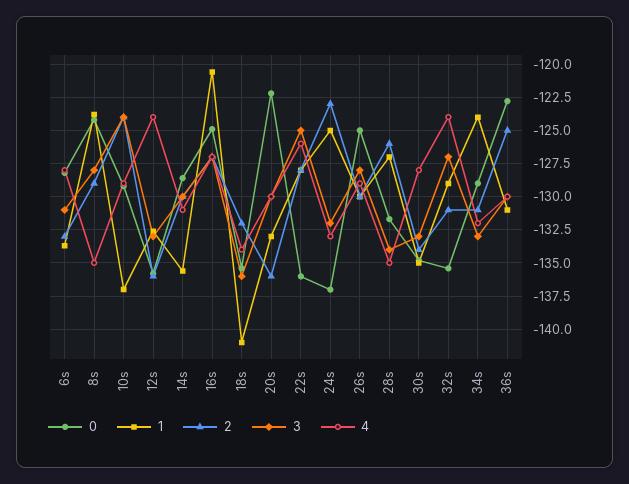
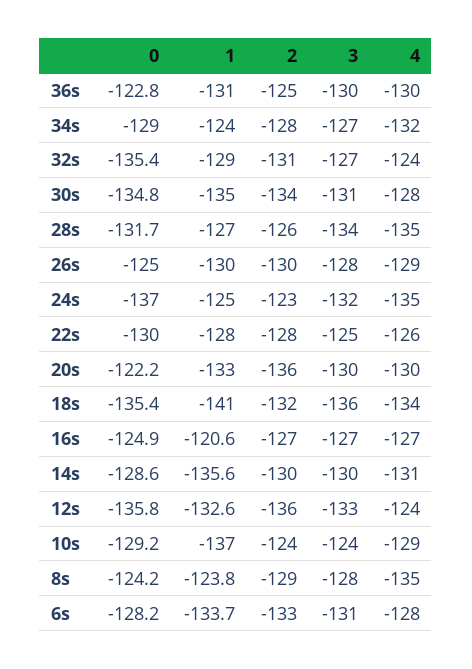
  {
    "0": {
      "6s": -128.2,
      "8s": -124.2,
      "10s": -129.2,
      "12s": -135.8,
      "14s": -128.6,
      "16s": -124.9,
      "18s": -135.4,
      "20s": -122.2,
-     "22s": -136,
+     "22s": -130,
      "24s": -137,
      "26s": -125,
      "28s": -131.7,
      "30s": -134.8,
      "32s": -135.4,
      "34s": -129,
      "36s": -122.8
    },
    "1": {
      "6s": -133.7,
      "8s": -123.8,
      "10s": -137,
      "12s": -132.6,
      "14s": -135.6,
      "16s": -120.6,
      "18s": -141,
      "20s": -133,
      "22s": -128,
      "24s": -125,
      "26s": -130,
      "28s": -127,
      "30s": -135,
      "32s": -129,
      "34s": -124,
      "36s": -131
    },
    "2": {
      "6s": -133,
      "8s": -129,
      "10s": -124,
      "12s": -136,
      "14s": -130,
      "16s": -127,
      "18s": -132,
      "20s": -136,
      "22s": -128,
      "24s": -123,
      "26s": -130,
      "28s": -126,
      "30s": -134,
      "32s": -131,
-     "34s": -131,
+     "34s": -128,
      "36s": -125
    },
    "3": {
      "6s": -131,
      "8s": -128,
      "10s": -124,
      "12s": -133,
      "14s": -130,
      "16s": -127,
      "18s": -136,
      "20s": -130,
      "22s": -125,
      "24s": -132,
      "26s": -128,
      "28s": -134,
-     "30s": -133,
+     "30s": -131,
      "32s": -127,
-     "34s": -133,
+     "34s": -127,
      "36s": -130
    },
    "4": {
      "6s": -128,
      "8s": -135,
      "10s": -129,
      "12s": -124,
      "14s": -131,
      "16s": -127,
      "18s": -134,
      "20s": -130,
      "22s": -126,
-     "24s": -133,
+     "24s": -135,
      "26s": -129,
      "28s": -135,
      "30s": -128,
      "32s": -124,
      "34s": -132,
      "36s": -130
    }
  }

